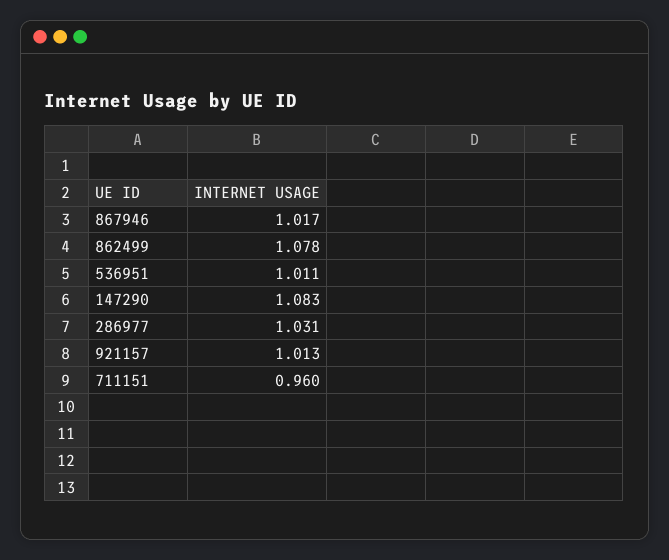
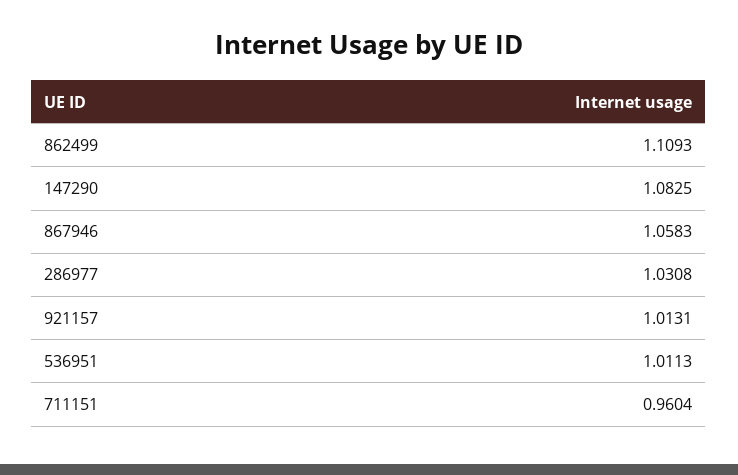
  {
-   "867946": 1.017,
+   "867946": 1.0583,
-   "862499": 1.078,
+   "862499": 1.1093,
    "536951": 1.0113,
    "147290": 1.0825,
    "286977": 1.0308,
    "921157": 1.0131,
    "711151": 0.9604
  }

